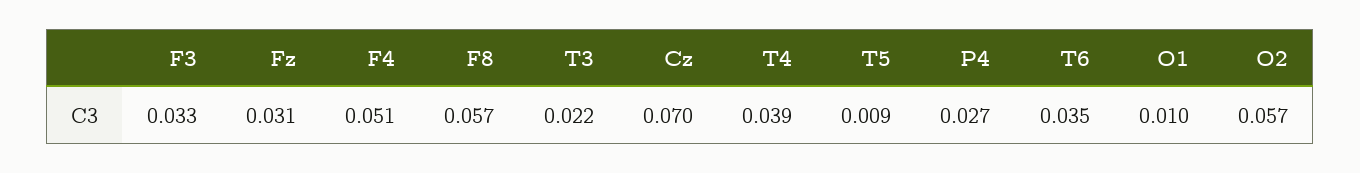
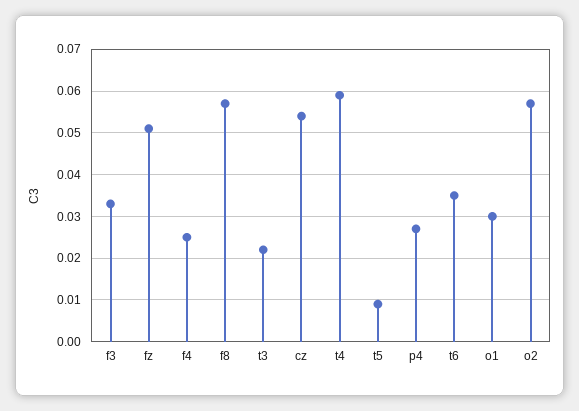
  {
    "F3": 0.033,
-   "Fz": 0.031,
+   "Fz": 0.05,
-   "F4": 0.051,
+   "F4": 0.025,
    "F8": 0.057,
    "T3": 0.022,
-   "Cz": 0.07,
+   "Cz": 0.055,
-   "T4": 0.039,
+   "T4": 0.06,
    "T5": 0.009,
    "P4": 0.027,
    "T6": 0.035,
-   "O1": 0.01,
+   "O1": 0.03,
    "O2": 0.057
  }

